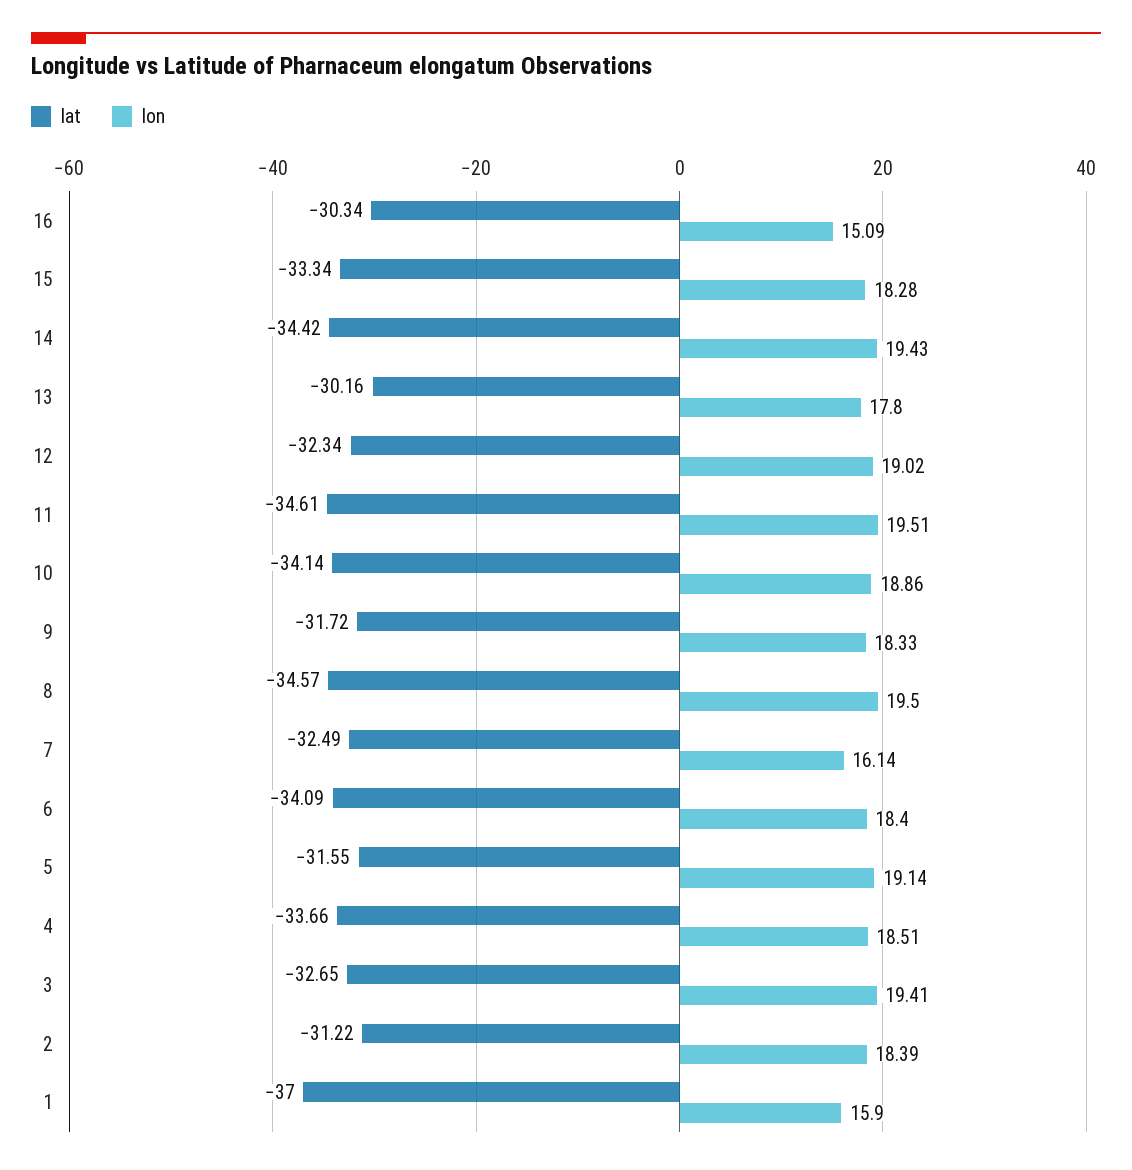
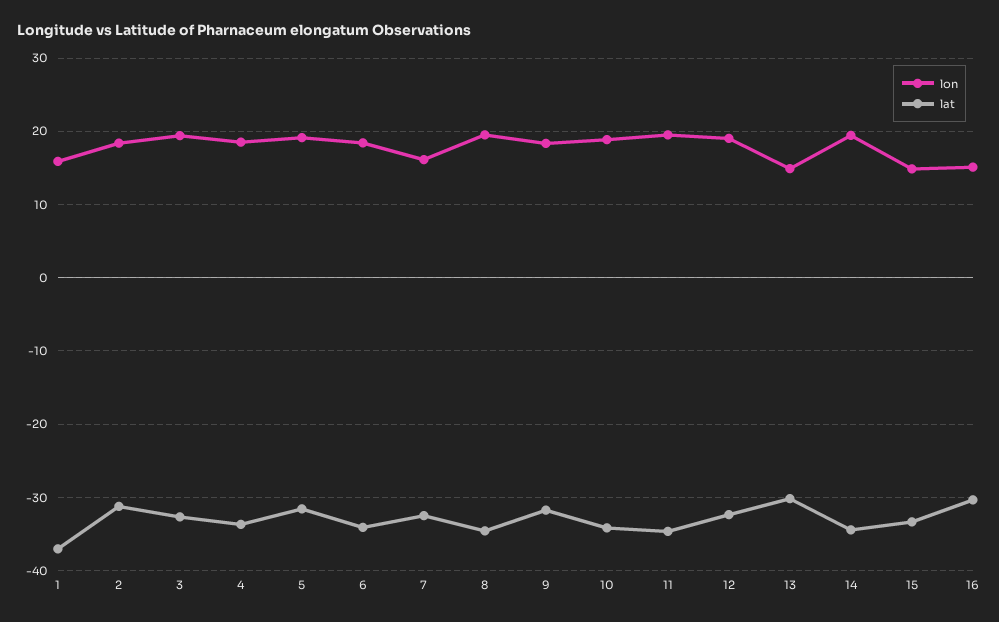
  {
    "lat": {
      "16": -30.34,
      "15": -33.34,
      "14": -34.42,
      "13": -30.16,
      "12": -32.34,
      "11": -34.61,
      "10": -34.14,
      "9": -31.72,
      "8": -34.57,
      "7": -32.49,
      "6": -34.09,
      "5": -31.55,
      "4": -33.66,
      "3": -32.65,
      "2": -31.22,
      "1": -37
    },
    "lon": {
      "16": 15.09,
-     "15": 18.28,
+     "15": 15,
      "14": 19.43,
-     "13": 17.8,
+     "13": 15,
      "12": 19.02,
      "11": 19.51,
      "10": 18.86,
      "9": 18.33,
      "8": 19.5,
      "7": 16.14,
      "6": 18.4,
      "5": 19.14,
      "4": 18.51,
      "3": 19.41,
      "2": 18.39,
      "1": 15.9
    }
  }

